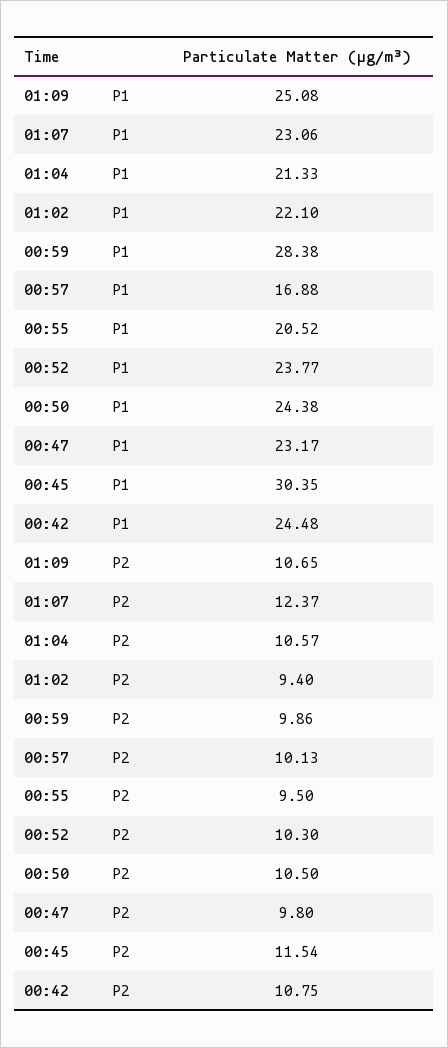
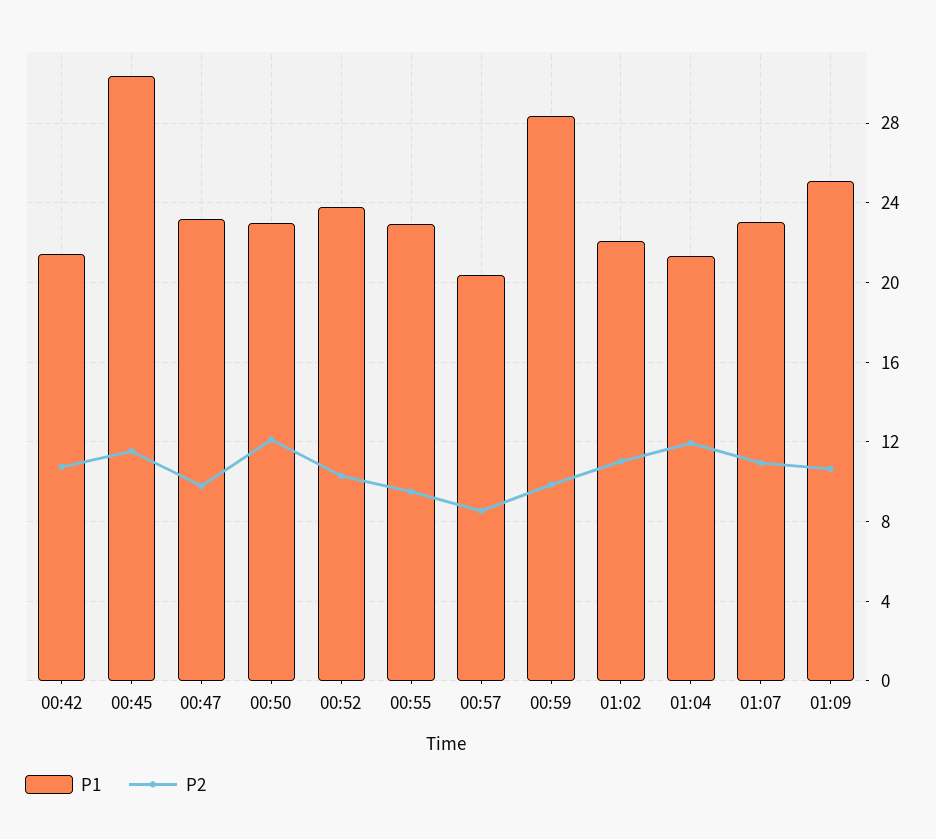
  {
    "P1": {
      "01:09": 25.08,
      "01:07": 23.06,
      "01:04": 21.33,
      "01:02": 22.1,
      "00:59": 28.38,
-     "00:57": 16.88,
+     "00:57": 20.5,
-     "00:55": 20.52,
+     "00:55": 23,
      "00:52": 23.77,
-     "00:50": 24.38,
+     "00:50": 23,
      "00:47": 23.17,
      "00:45": 30.35,
-     "00:42": 24.48
+     "00:42": 21.5
    },
    "P2": {
      "01:09": 10.65,
-     "01:07": 12.37,
+     "01:07": 11,
-     "01:04": 10.57,
+     "01:04": 12,
-     "01:02": 9.4,
+     "01:02": 11,
      "00:59": 9.86,
-     "00:57": 10.13,
+     "00:57": 8.5,
      "00:55": 9.5,
      "00:52": 10.3,
-     "00:50": 10.5,
+     "00:50": 12,
      "00:47": 9.8,
      "00:45": 11.54,
      "00:42": 10.75
    }
  }

